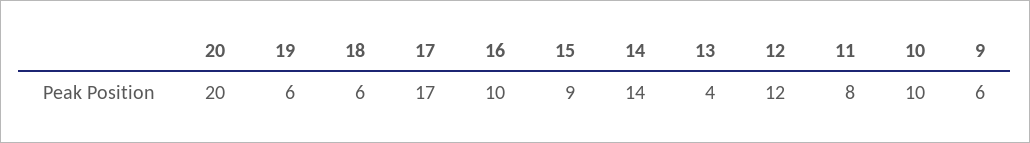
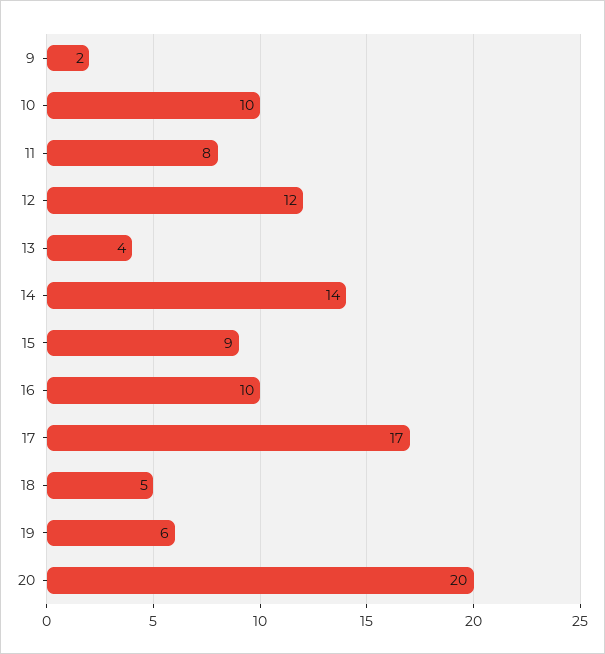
  {
    "20": 20,
    "19": 6,
-   "18": 6,
+   "18": 5,
    "17": 17,
    "16": 10,
    "15": 9,
    "14": 14,
    "13": 4,
    "12": 12,
    "11": 8,
    "10": 10,
-   "9": 6
+   "9": 2
  }

